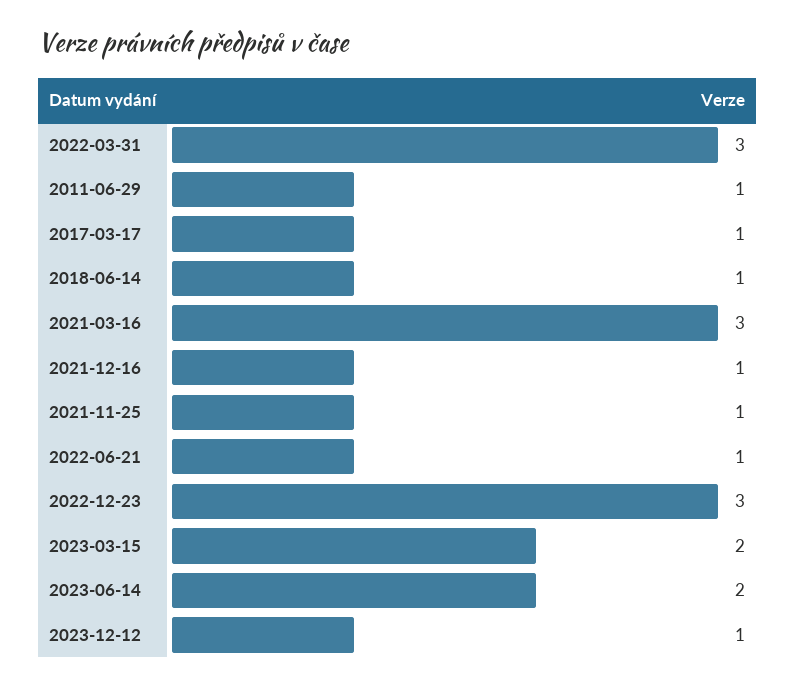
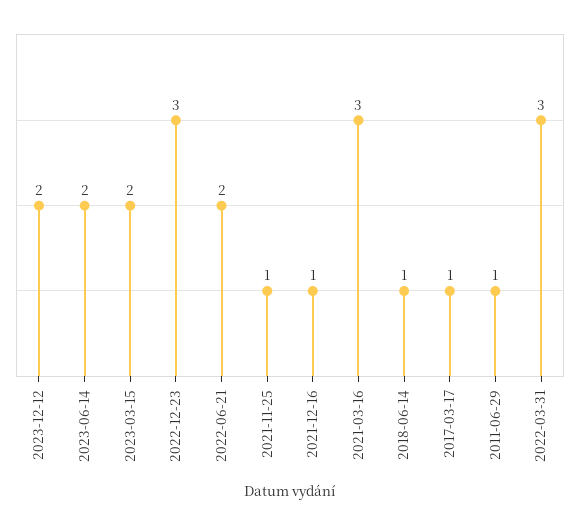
  {
    "2022-03-31": 3,
    "2011-06-29": 1,
    "2017-03-17": 1,
    "2018-06-14": 1,
    "2021-03-16": 3,
    "2021-12-16": 1,
    "2021-11-25": 1,
-   "2022-06-21": 1,
+   "2022-06-21": 2,
    "2022-12-23": 3,
    "2023-03-15": 2,
    "2023-06-14": 2,
-   "2023-12-12": 1
+   "2023-12-12": 2
  }

